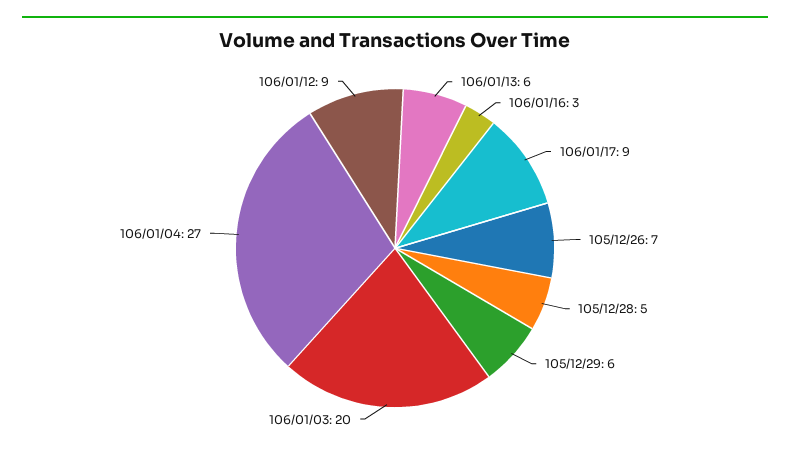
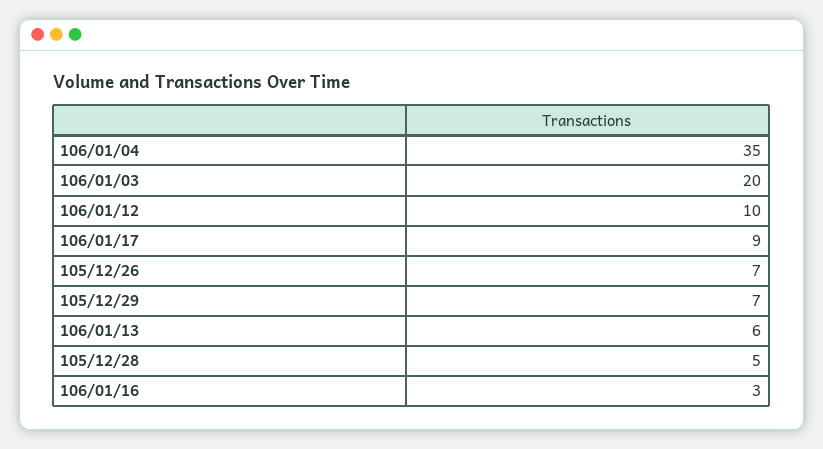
  {
    "106/01/13": 6,
    "106/01/16": 3,
    "106/01/17": 9,
    "105/12/26": 7,
    "105/12/28": 5,
-   "105/12/29": 6,
+   "105/12/29": 7,
    "106/01/03": 20,
-   "106/01/04": 27,
+   "106/01/04": 35,
-   "106/01/12": 9
+   "106/01/12": 10
  }

